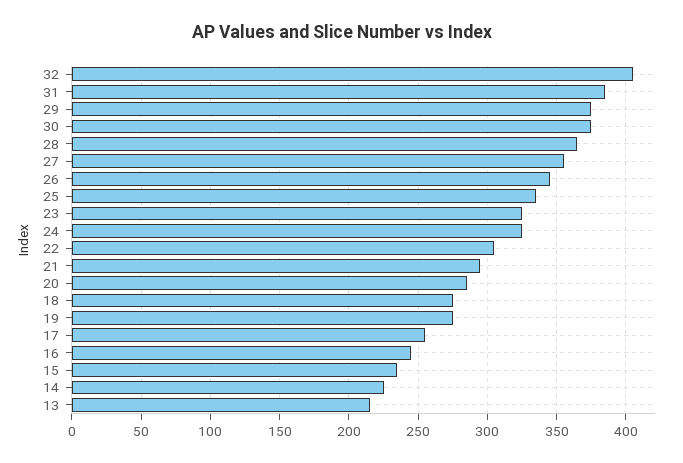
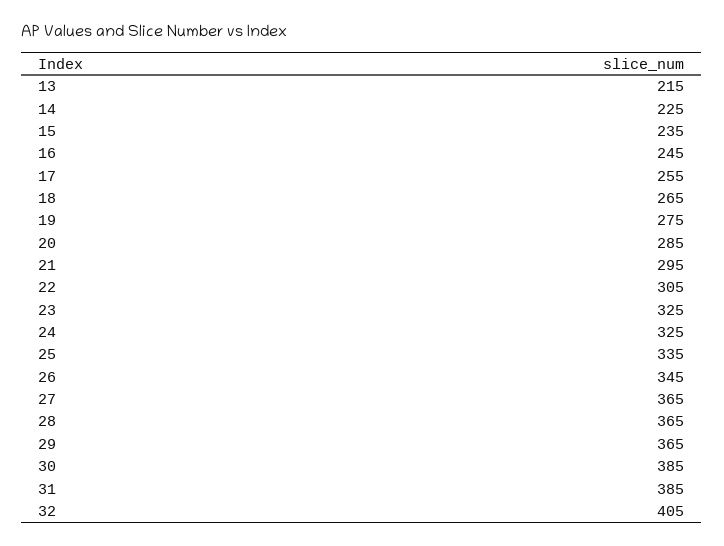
  {
    "32": 405,
    "31": 385,
-   "29": 375,
+   "29": 365,
-   "30": 375,
+   "30": 385,
    "28": 365,
-   "27": 355,
+   "27": 365,
    "26": 345,
    "25": 335,
    "23": 325,
    "24": 325,
    "22": 305,
    "21": 295,
    "20": 285,
-   "18": 275,
+   "18": 265,
    "19": 275,
    "17": 255,
    "16": 245,
    "15": 235,
    "14": 225,
    "13": 215
  }

